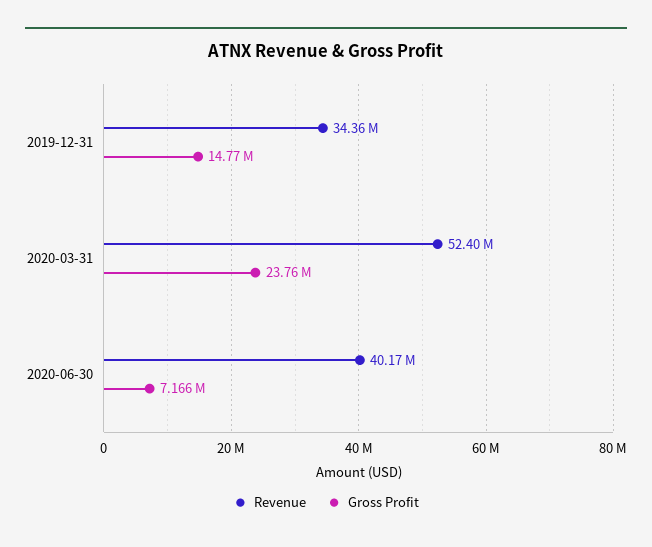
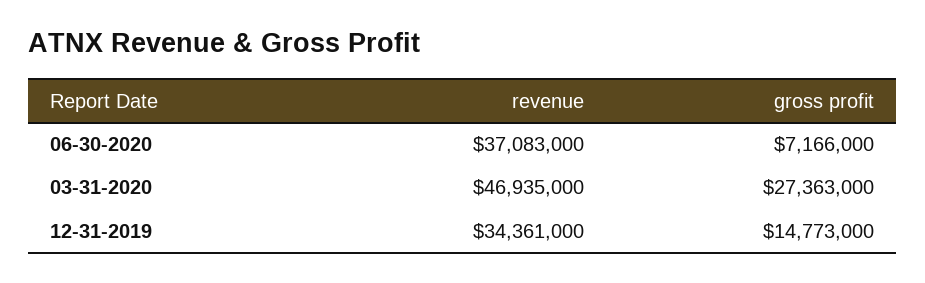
  {
    "Revenue": {
      "2019-12-31": 34361000,
-     "2020-03-31": 52400000,
+     "2020-03-31": 46935000,
-     "2020-06-30": 40170000
+     "2020-06-30": 37083000
    },
    "Gross Profit": {
      "2019-12-31": 14773000,
-     "2020-03-31": 23760000,
+     "2020-03-31": 27363000,
      "2020-06-30": 7166000
    }
  }

